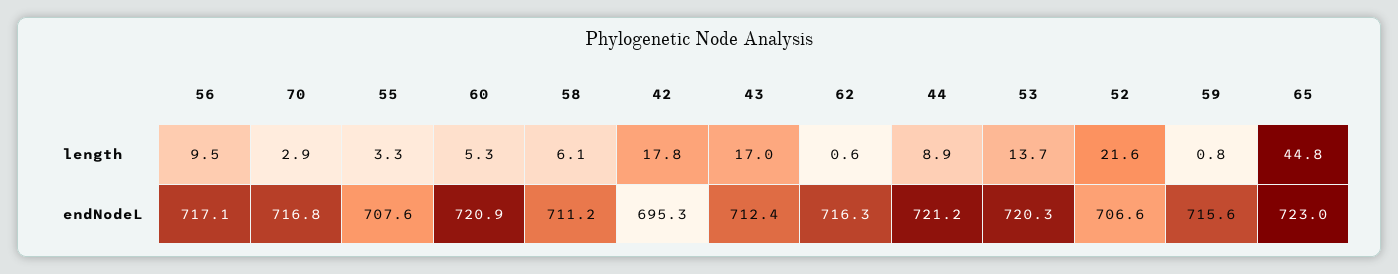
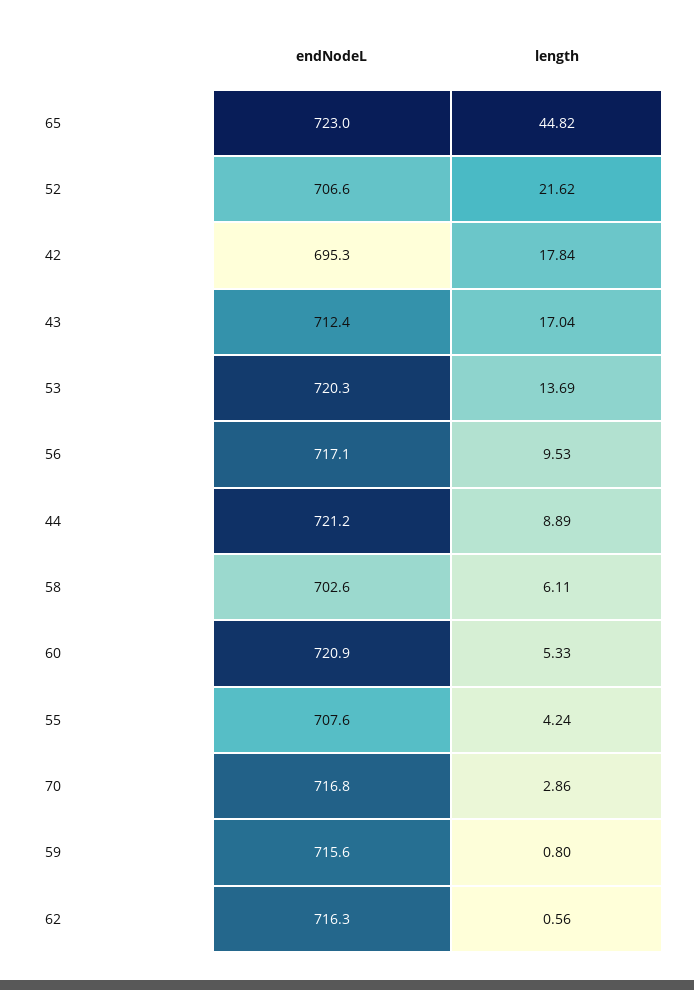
  {
    "56": {
      "length": 9.53,
      "endNodeL": 717.1
    },
    "70": {
      "length": 2.86,
      "endNodeL": 716.8
    },
    "55": {
-     "length": 3.3,
+     "length": 4.24,
      "endNodeL": 707.6
    },
    "60": {
      "length": 5.33,
      "endNodeL": 720.9
    },
    "58": {
      "length": 6.11,
-     "endNodeL": 711.2
+     "endNodeL": 702.6
    },
    "42": {
      "length": 17.84,
      "endNodeL": 695.3
    },
    "43": {
      "length": 17.04,
      "endNodeL": 712.4
    },
    "62": {
      "length": 0.56,
      "endNodeL": 716.3
    },
    "44": {
      "length": 8.89,
      "endNodeL": 721.2
    },
    "53": {
      "length": 13.69,
      "endNodeL": 720.3
    },
    "52": {
      "length": 21.62,
      "endNodeL": 706.6
    },
    "59": {
      "length": 0.8,
      "endNodeL": 715.6
    },
    "65": {
      "length": 44.82,
      "endNodeL": 723
    }
  }

